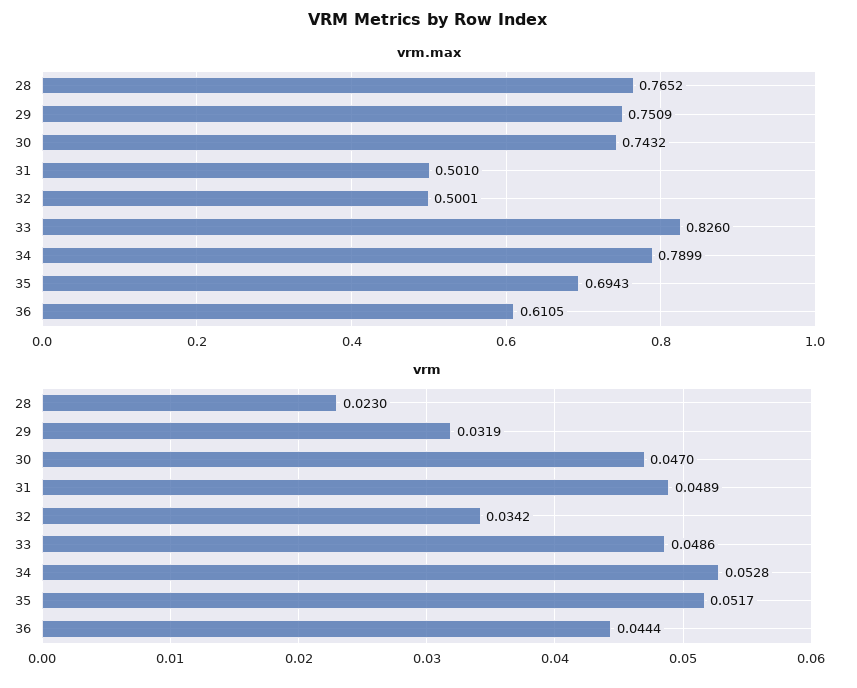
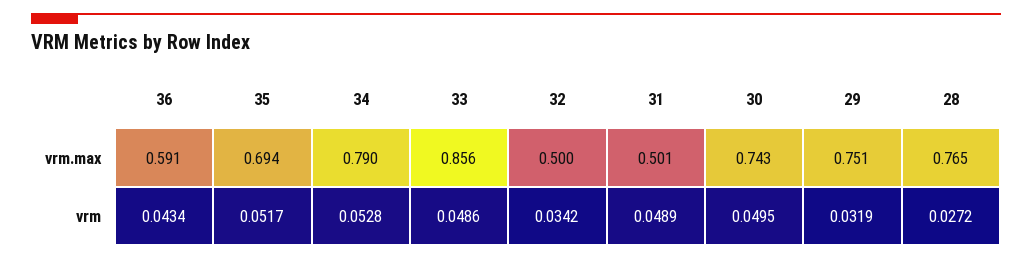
  {
    "vrm.max": {
      "28": 0.7652,
      "29": 0.7509,
      "30": 0.7432,
      "31": 0.501,
      "32": 0.5001,
-     "33": 0.826,
+     "33": 0.856,
      "34": 0.7899,
      "35": 0.6943,
-     "36": 0.6105
+     "36": 0.591
    },
    "vrm": {
-     "28": 0.023,
+     "28": 0.0272,
      "29": 0.0319,
-     "30": 0.047,
+     "30": 0.0495,
      "31": 0.0489,
      "32": 0.0342,
      "33": 0.0486,
      "34": 0.0528,
      "35": 0.0517,
-     "36": 0.0444
+     "36": 0.0434
    }
  }

